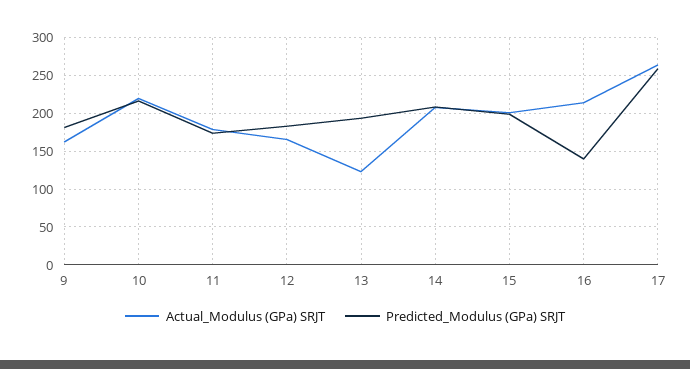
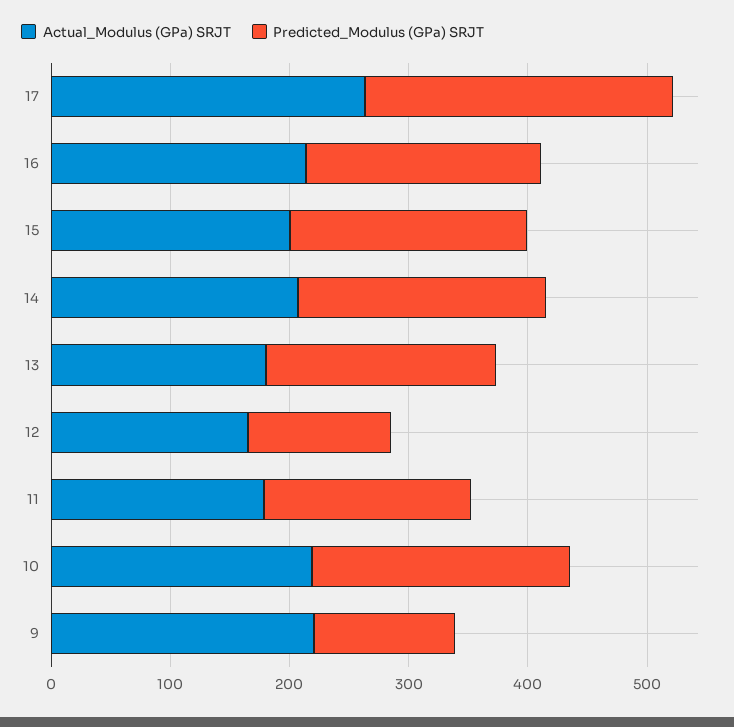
  {
    "Actual_Modulus (GPa) SRJT": {
-     "9": 160,
+     "9": 220,
      "10": 220,
      "11": 180,
      "12": 170,
-     "13": 120,
+     "13": 180,
      "14": 210,
      "15": 200,
      "16": 210,
      "17": 260
    },
    "Predicted_Modulus (GPa) SRJT": {
-     "9": 180,
+     "9": 120,
      "10": 220,
      "11": 170,
-     "12": 180,
+     "12": 120,
      "13": 190,
      "14": 210,
      "15": 200,
-     "16": 140,
+     "16": 200,
      "17": 260
    }
  }

